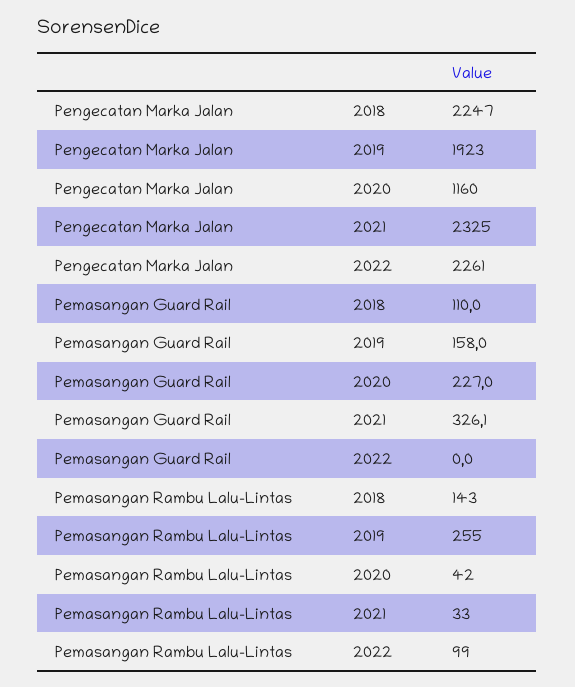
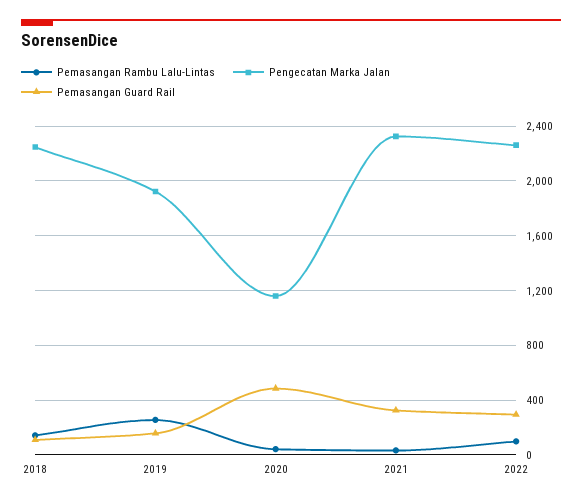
  {
    "Pengecatan Marka Jalan": {
      "2018": 2247,
      "2019": 1923,
      "2020": 1160,
      "2021": 2325,
      "2022": 2261
    },
    "Pemasangan Guard Rail": {
      "2018": 110,
      "2019": 158,
-     "2020": 227,
+     "2020": 500,
      "2021": 326.1,
-     "2022": 0
+     "2022": 300
    },
    "Pemasangan Rambu Lalu-Lintas": {
      "2018": 143,
      "2019": 255,
      "2020": 42,
      "2021": 33,
      "2022": 99
    }
  }

